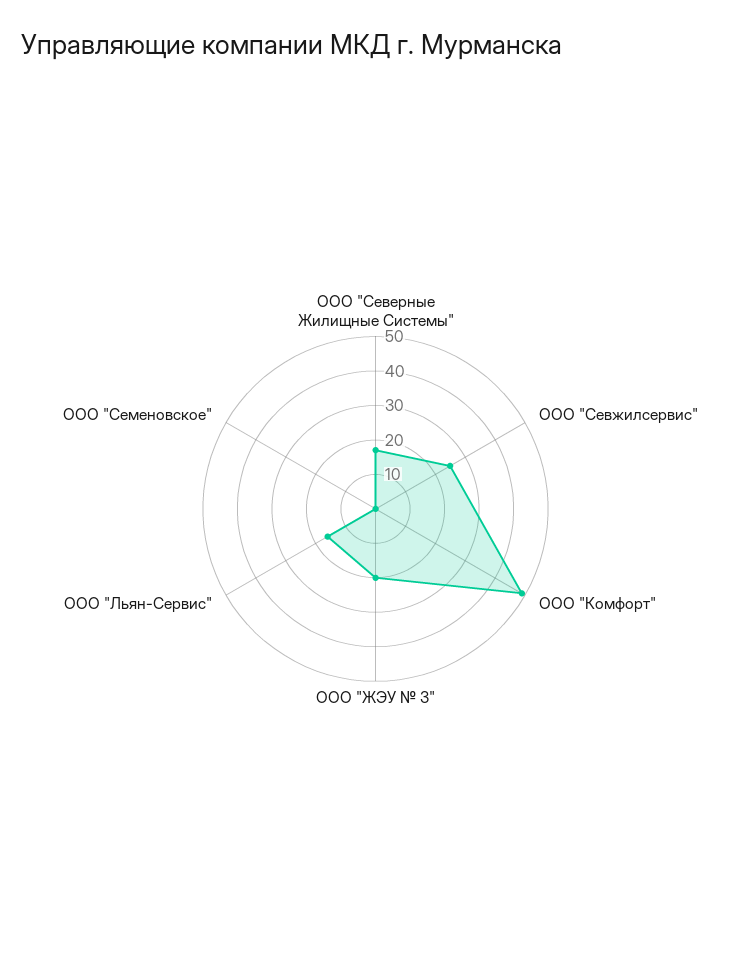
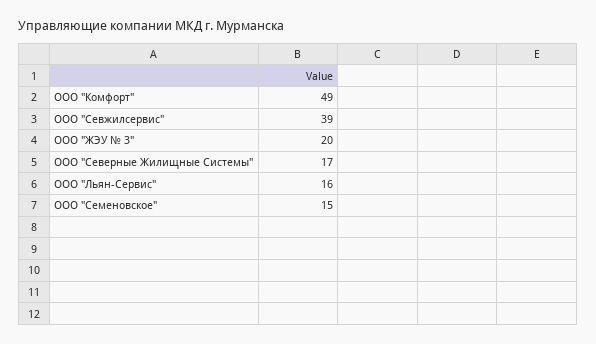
  {
    "ООО \"Северные Жилищные Системы\"": 17,
-   "ООО \"Севжилсервис\"": 25,
+   "ООО \"Севжилсервис\"": 39,
    "ООО \"Комфорт\"": 49,
    "ООО \"ЖЭУ № 3\"": 20,
    "ООО \"Льян-Сервис\"": 16,
-   "ООО \"Семеновское\"": 0
+   "ООО \"Семеновское\"": 15
  }

